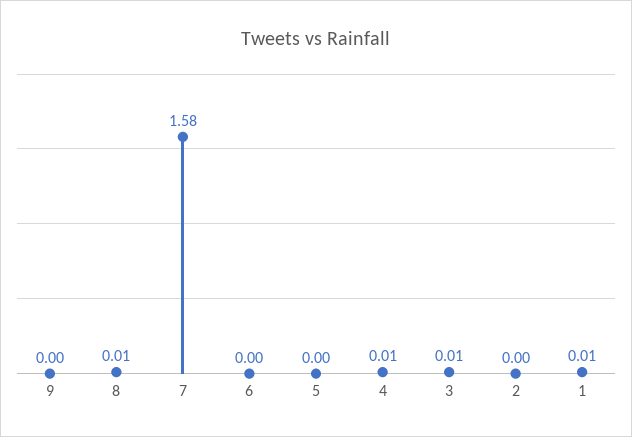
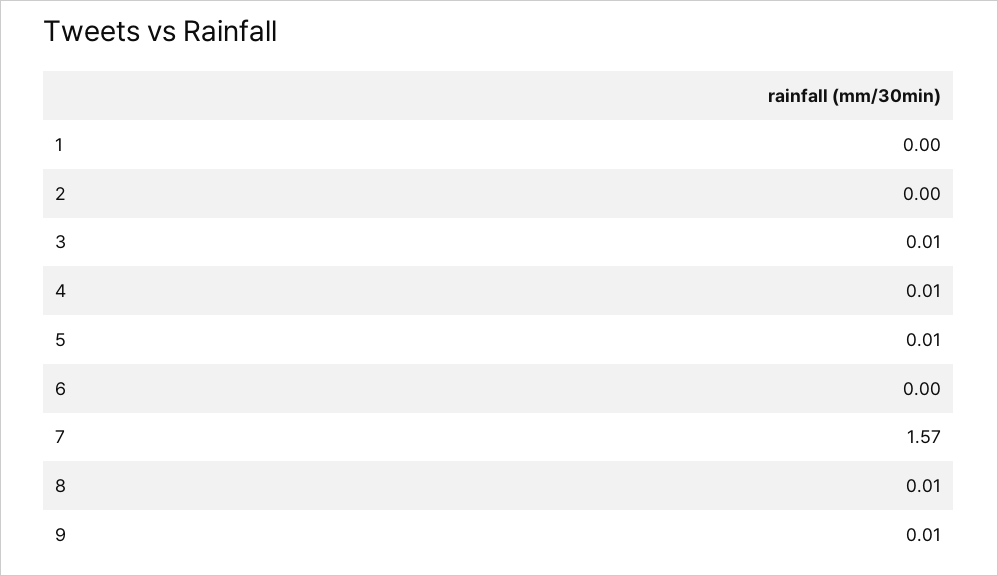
  {
-   "9": 0,
+   "9": 0.01,
    "8": 0.01,
-   "7": 1.58,
+   "7": 1.57,
    "6": 0,
-   "5": 0,
+   "5": 0.01,
    "4": 0.01,
    "3": 0.01,
    "2": 0,
-   "1": 0.01
+   "1": 0
  }

